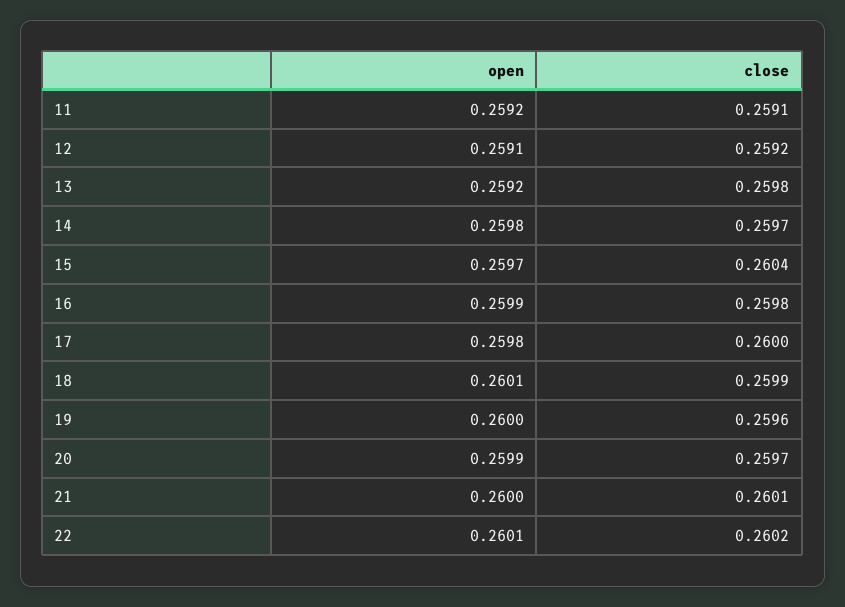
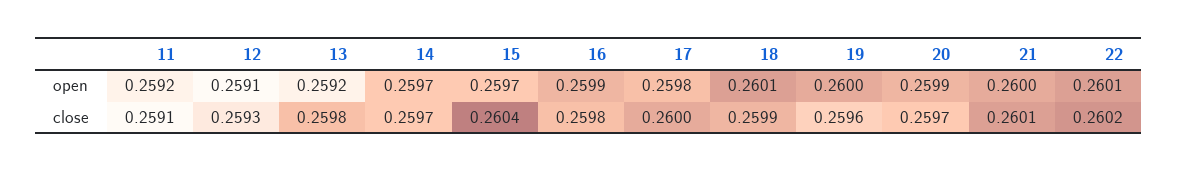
  {
    "open": {
      "11": 0.2592,
      "12": 0.2591,
      "13": 0.2592,
-     "14": 0.2598,
+     "14": 0.2597,
      "15": 0.2597,
      "16": 0.2599,
      "17": 0.2598,
      "18": 0.2601,
      "19": 0.26,
      "20": 0.2599,
      "21": 0.26,
      "22": 0.2601
    },
    "close": {
      "11": 0.2591,
-     "12": 0.2592,
+     "12": 0.2593,
      "13": 0.2598,
      "14": 0.2597,
      "15": 0.2604,
      "16": 0.2598,
      "17": 0.26,
      "18": 0.2599,
      "19": 0.2596,
      "20": 0.2597,
      "21": 0.2601,
      "22": 0.2602
    }
  }

